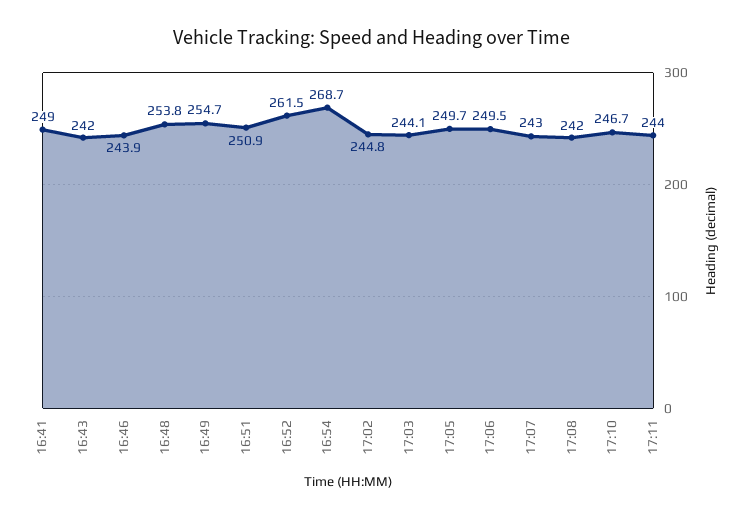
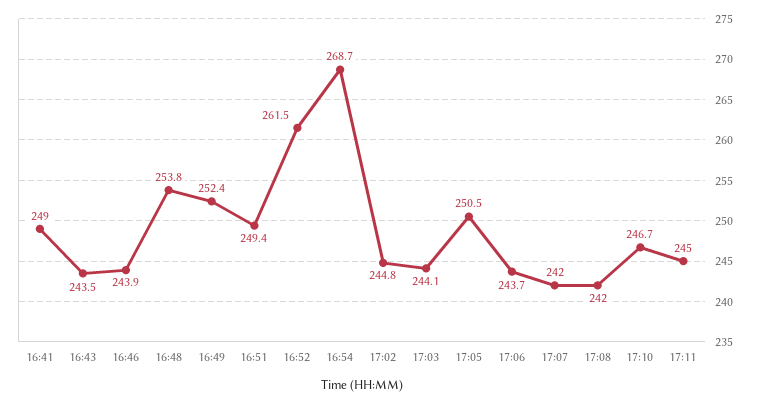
  {
    "16:41": 249,
-   "16:43": 242,
+   "16:43": 243.5,
    "16:46": 243.9,
    "16:48": 253.8,
-   "16:49": 254.7,
+   "16:49": 252.4,
-   "16:51": 250.9,
+   "16:51": 249.4,
    "16:52": 261.5,
    "16:54": 268.7,
    "17:02": 244.8,
    "17:03": 244.1,
-   "17:05": 249.7,
+   "17:05": 250.5,
-   "17:06": 249.5,
+   "17:06": 243.7,
-   "17:07": 243,
+   "17:07": 242,
    "17:08": 242,
    "17:10": 246.7,
-   "17:11": 244
+   "17:11": 245
  }

